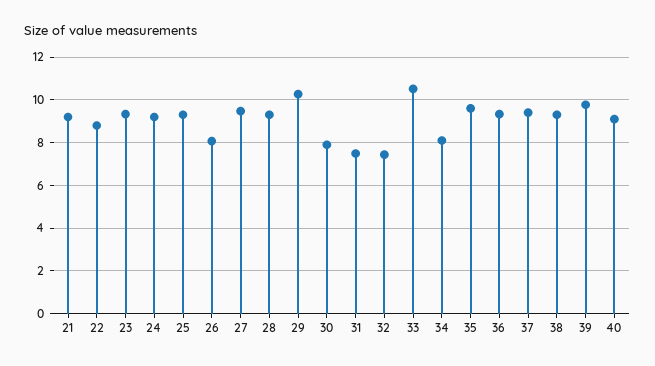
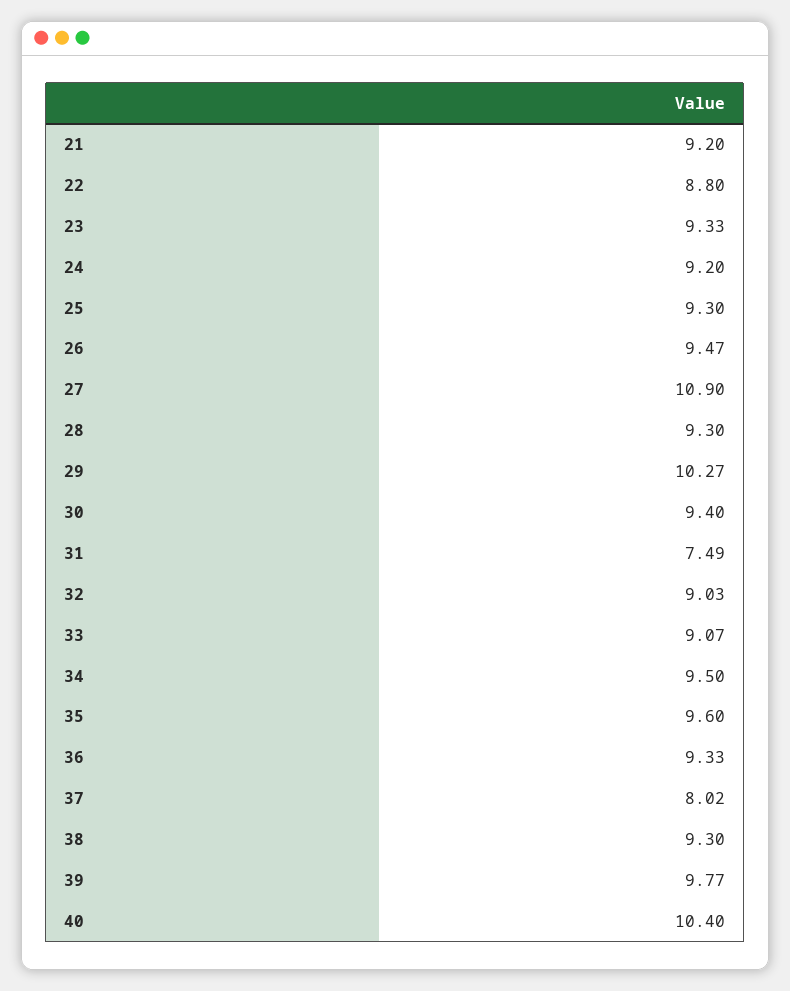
  {
    "21": 9.2,
    "22": 8.8,
    "23": 9.33,
    "24": 9.2,
    "25": 9.3,
-   "26": 8,
+   "26": 9.47,
-   "27": 9.5,
+   "27": 10.9,
    "28": 9.3,
    "29": 10.27,
-   "30": 8,
+   "30": 9.4,
    "31": 7.49,
-   "32": 7.5,
+   "32": 9.03,
-   "33": 10.5,
+   "33": 9.07,
-   "34": 8,
+   "34": 9.5,
    "35": 9.6,
    "36": 9.33,
-   "37": 9.5,
+   "37": 8.02,
    "38": 9.3,
    "39": 9.77,
-   "40": 9
+   "40": 10.4
  }

